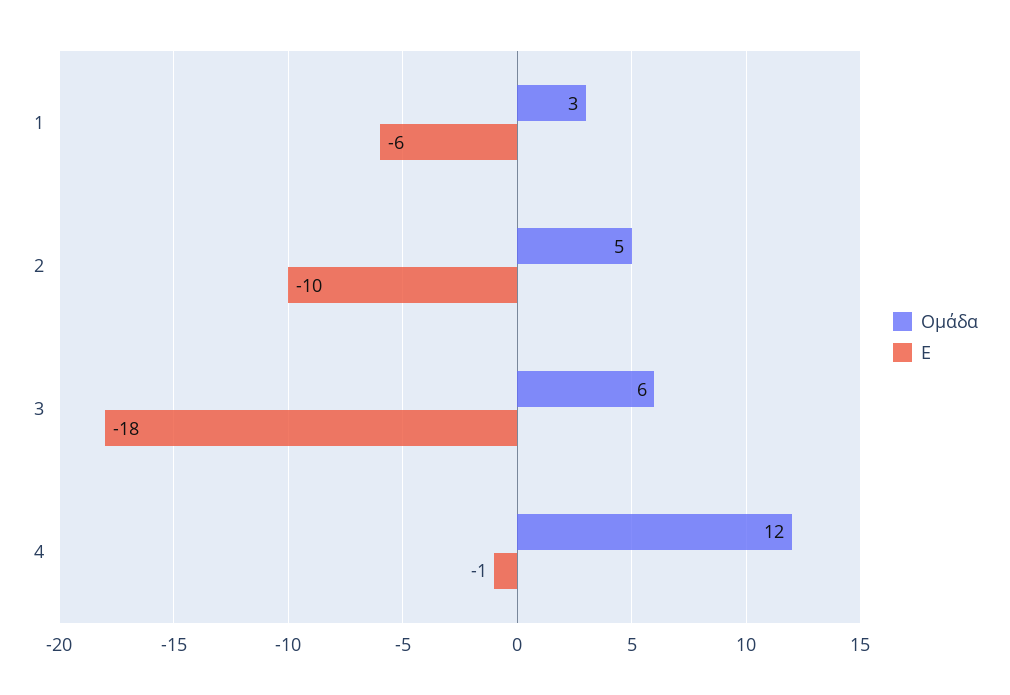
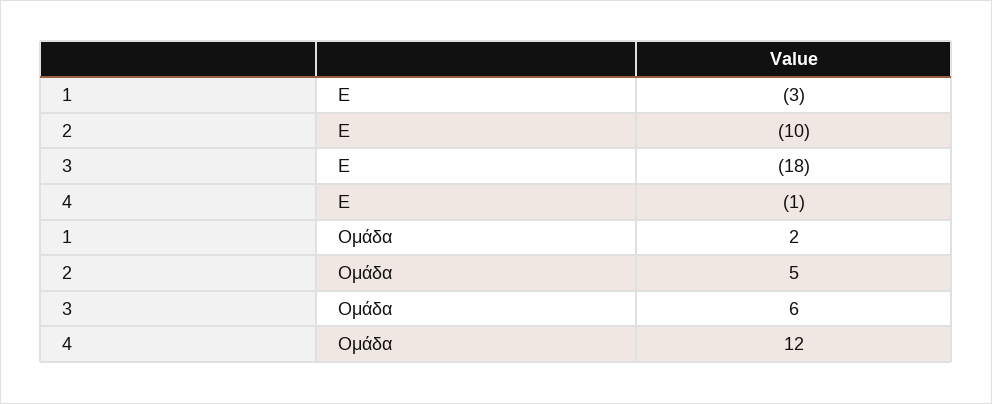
  {
    "Ομάδα": {
-     "1": 3,
+     "1": 2,
      "2": 5,
      "3": 6,
      "4": 12
    },
    "Ε": {
-     "1": -6,
+     "1": -3,
      "2": -10,
      "3": -18,
      "4": -1
    }
  }

